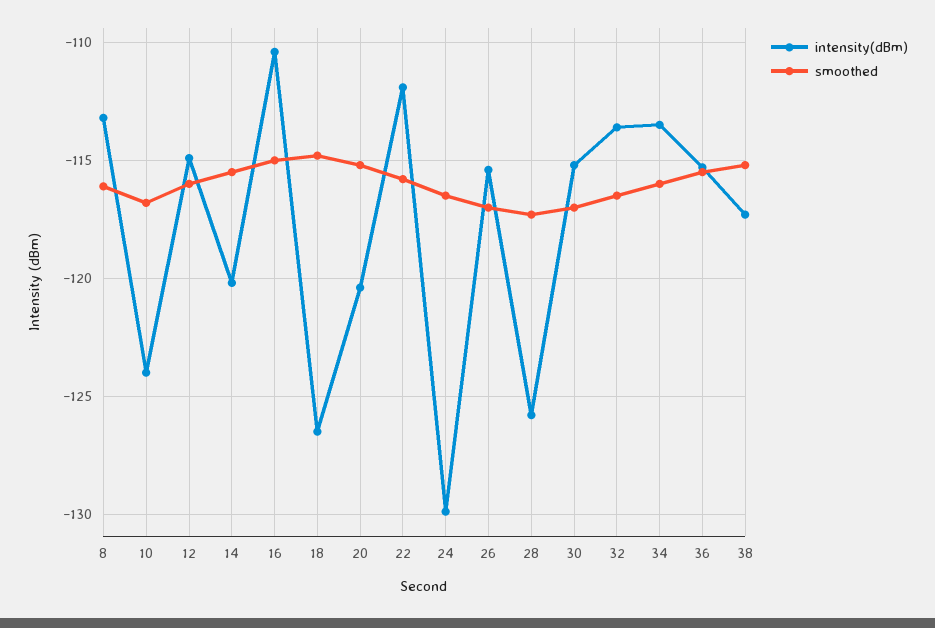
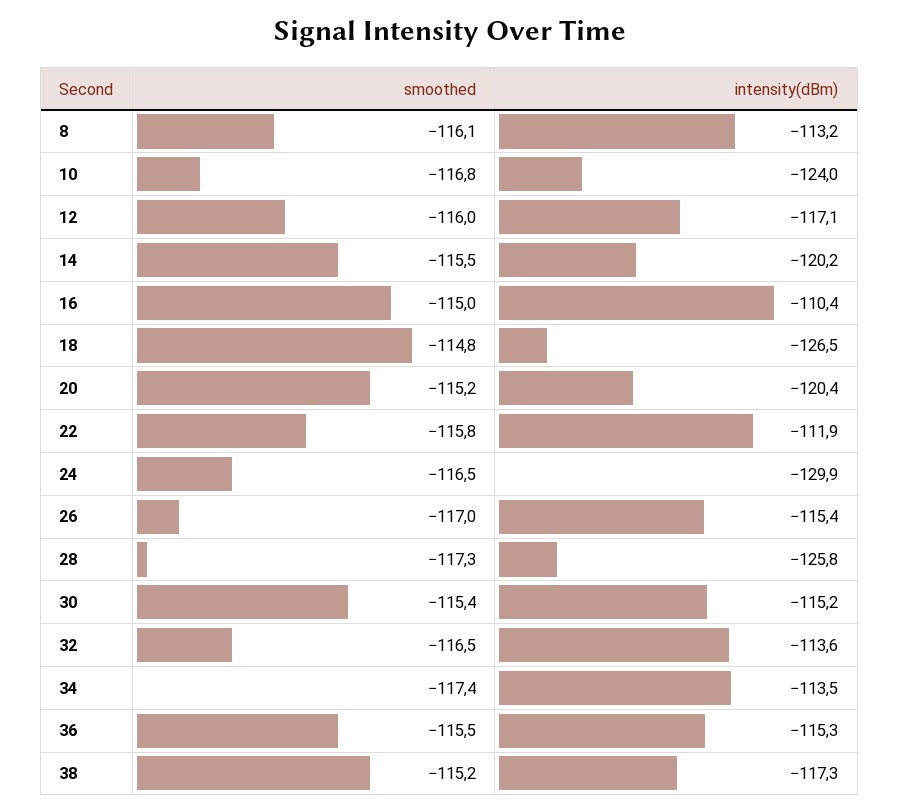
  {
    "intensity(dBm)": {
      "8": -113.2,
      "10": -124,
-     "12": -115,
+     "12": -117.1,
      "14": -120.2,
      "16": -110.4,
      "18": -126.5,
      "20": -120.4,
      "22": -111.9,
      "24": -129.9,
      "26": -115.4,
      "28": -125.8,
      "30": -115.2,
      "32": -113.6,
      "34": -113.5,
      "36": -115.3,
      "38": -117.3
    },
    "smoothed": {
      "8": -116.1,
      "10": -116.8,
      "12": -116,
      "14": -115.5,
      "16": -115,
      "18": -114.8,
      "20": -115.2,
      "22": -115.8,
      "24": -116.5,
      "26": -117,
      "28": -117.3,
-     "30": -117,
+     "30": -115.4,
      "32": -116.5,
-     "34": -116,
+     "34": -117.4,
      "36": -115.5,
      "38": -115.2
    }
  }

